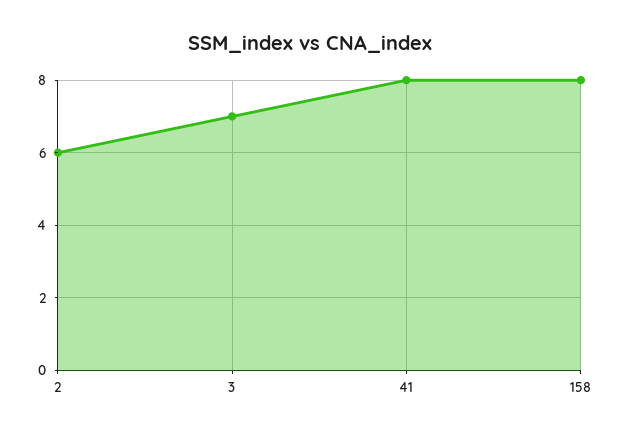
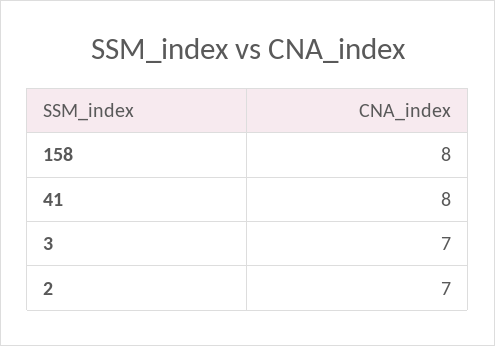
  {
-   "2": 6,
+   "2": 7,
    "3": 7,
    "41": 8,
    "158": 8
  }

